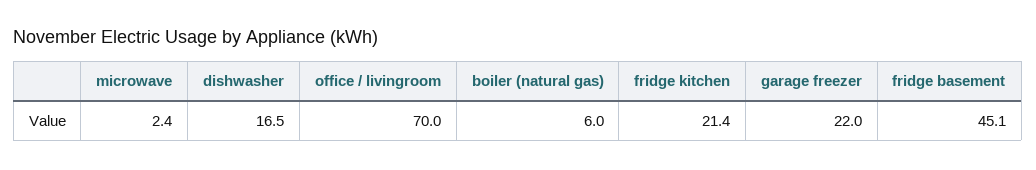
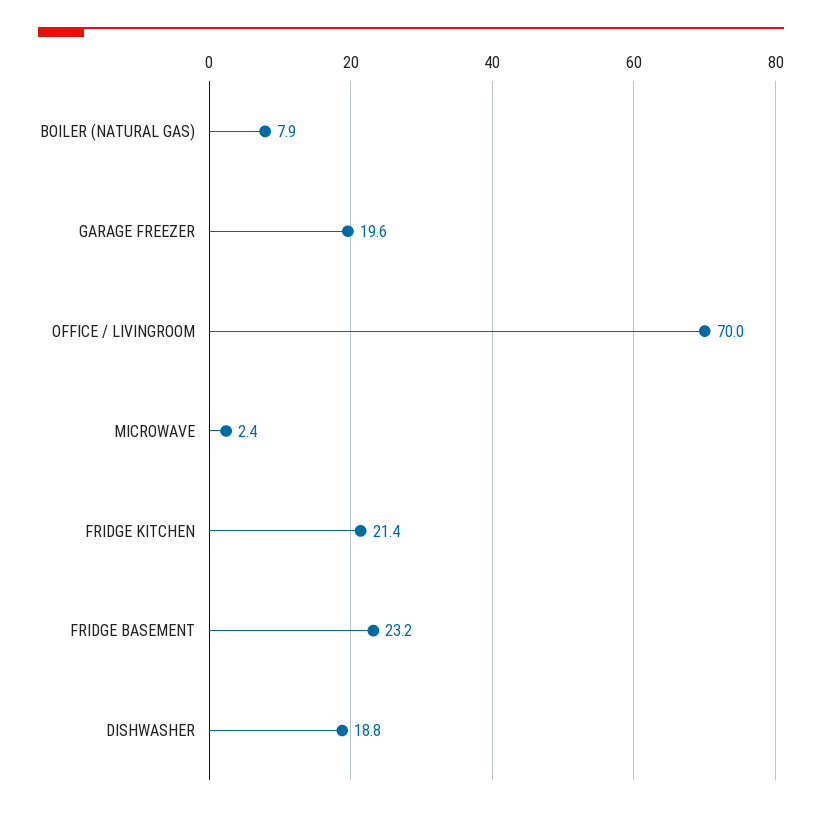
  {
    "microwave": 2.4,
-   "dishwasher": 16.5,
+   "dishwasher": 18.8,
    "office / livingroom": 70,
-   "boiler (natural gas)": 6,
+   "boiler (natural gas)": 7.9,
    "fridge kitchen": 21.4,
-   "garage freezer": 22,
+   "garage freezer": 19.6,
-   "fridge basement": 45.1
+   "fridge basement": 23.2
  }

